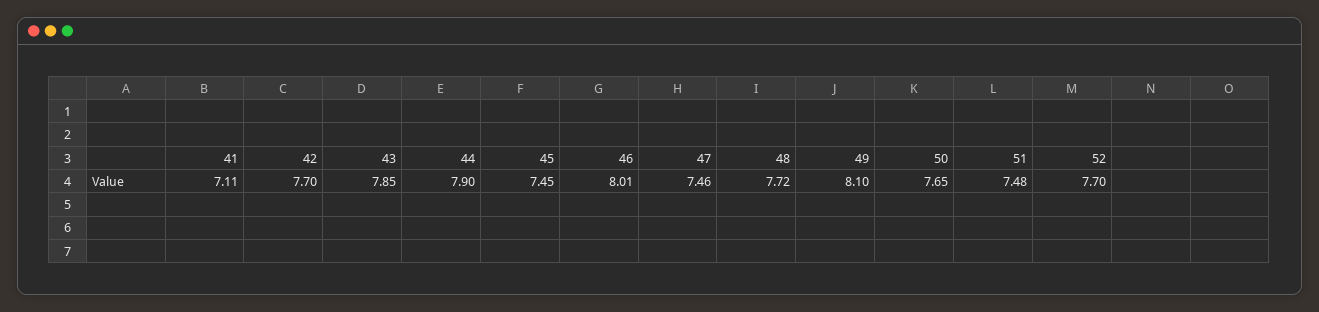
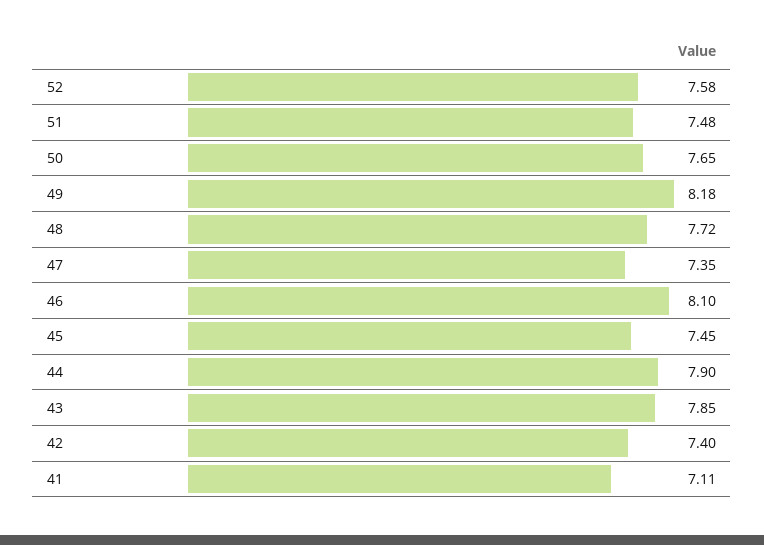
  {
    "41": 7.11,
-   "42": 7.7,
+   "42": 7.4,
    "43": 7.85,
    "44": 7.9,
    "45": 7.45,
-   "46": 8.01,
+   "46": 8.1,
-   "47": 7.46,
+   "47": 7.35,
    "48": 7.72,
-   "49": 8.1,
+   "49": 8.18,
    "50": 7.65,
    "51": 7.48,
-   "52": 7.7
+   "52": 7.58
  }

